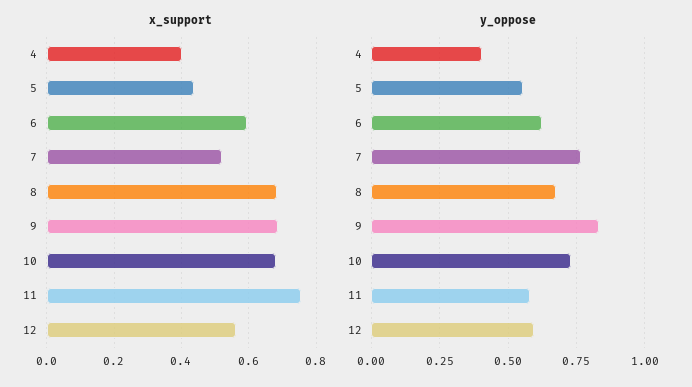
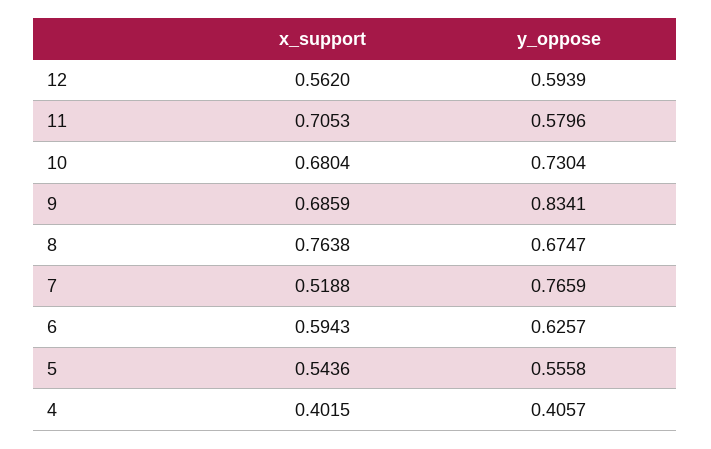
  {
    "x_support": {
      "4": 0.4015,
-     "5": 0.44,
+     "5": 0.5436,
      "6": 0.5943,
      "7": 0.5188,
-     "8": 0.68,
+     "8": 0.7638,
      "9": 0.6859,
      "10": 0.6804,
-     "11": 0.76,
+     "11": 0.7053,
      "12": 0.562
    },
    "y_oppose": {
      "4": 0.4057,
      "5": 0.5558,
      "6": 0.6257,
      "7": 0.7659,
      "8": 0.6747,
      "9": 0.8341,
      "10": 0.7304,
      "11": 0.5796,
      "12": 0.5939
    }
  }

